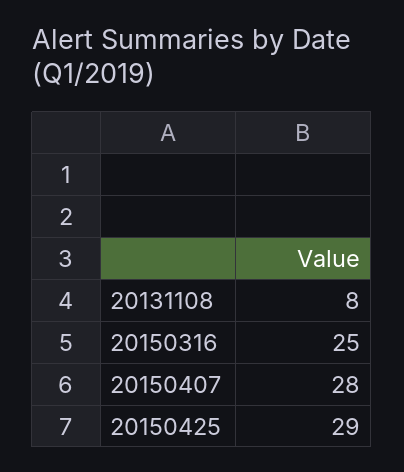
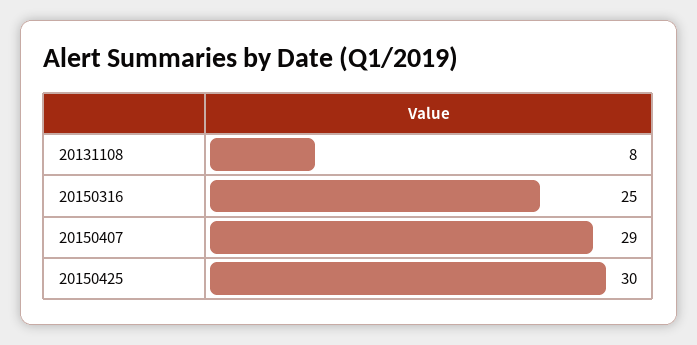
  {
    "20131108": 8,
    "20150316": 25,
-   "20150407": 28,
+   "20150407": 29,
-   "20150425": 29
+   "20150425": 30
  }

